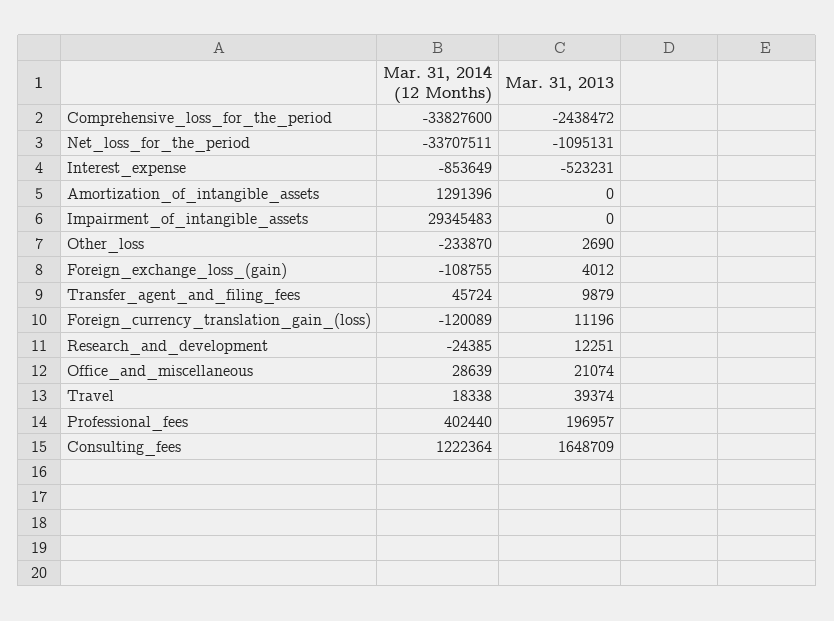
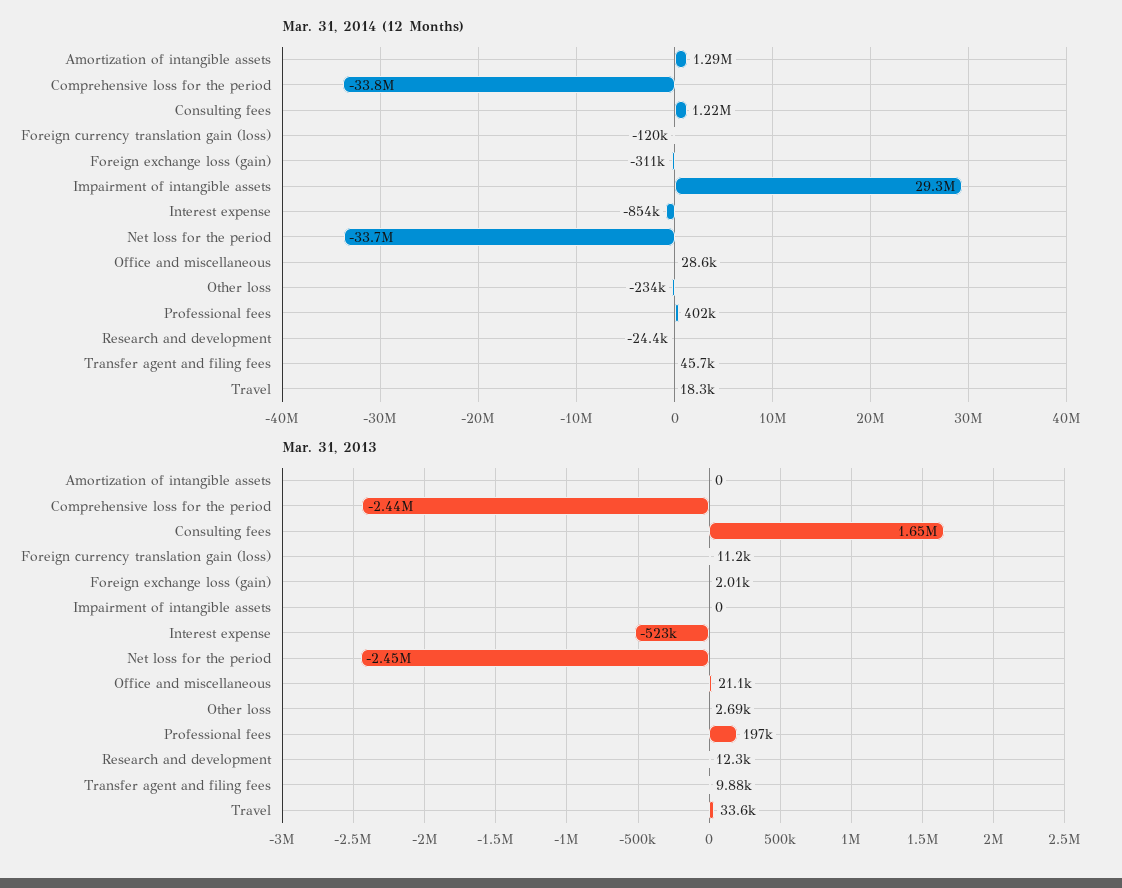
  {
    "Mar. 31, 2014 (12 Months)": {
      "Comprehensive_loss_for_the_period": -33827600,
      "Net_loss_for_the_period": -33707511,
      "Interest_expense": -853649,
      "Amortization_of_intangible_assets": 1291396,
      "Impairment_of_intangible_assets": 29345483,
      "Other_loss": -233870,
-     "Foreign_exchange_loss_(gain)": -108755,
+     "Foreign_exchange_loss_(gain)": -311000,
      "Transfer_agent_and_filing_fees": 45724,
      "Foreign_currency_translation_gain_(loss)": -120089,
      "Research_and_development": -24385,
      "Office_and_miscellaneous": 28639,
      "Travel": 18338,
      "Professional_fees": 402440,
      "Consulting_fees": 1222364
    },
    "Mar. 31, 2013": {
      "Comprehensive_loss_for_the_period": -2438472,
-     "Net_loss_for_the_period": -1095131,
+     "Net_loss_for_the_period": -2450000,
      "Interest_expense": -523231,
      "Amortization_of_intangible_assets": 0,
      "Impairment_of_intangible_assets": 0,
      "Other_loss": 2690,
-     "Foreign_exchange_loss_(gain)": 4012,
+     "Foreign_exchange_loss_(gain)": 2010,
      "Transfer_agent_and_filing_fees": 9879,
      "Foreign_currency_translation_gain_(loss)": 11196,
      "Research_and_development": 12251,
      "Office_and_miscellaneous": 21074,
-     "Travel": 39374,
+     "Travel": 33600,
      "Professional_fees": 196957,
      "Consulting_fees": 1648709
    }
  }

